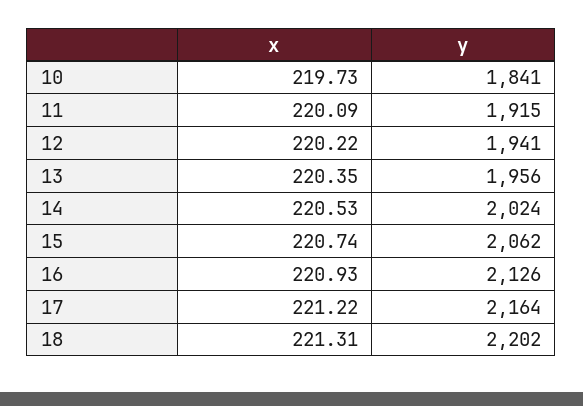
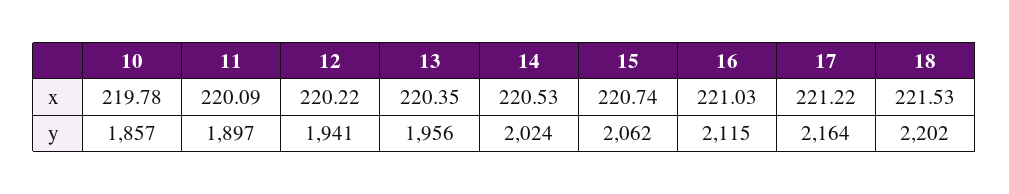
  {
    "x": {
-     "10": 219.73,
+     "10": 219.78,
      "11": 220.09,
      "12": 220.22,
      "13": 220.35,
      "14": 220.53,
      "15": 220.74,
-     "16": 220.93,
+     "16": 221.03,
      "17": 221.22,
-     "18": 221.31
+     "18": 221.53
    },
    "y": {
-     "10": 1841,
+     "10": 1857,
-     "11": 1915,
+     "11": 1897,
      "12": 1941,
      "13": 1956,
      "14": 2024,
      "15": 2062,
-     "16": 2126,
+     "16": 2115,
      "17": 2164,
      "18": 2202
    }
  }

